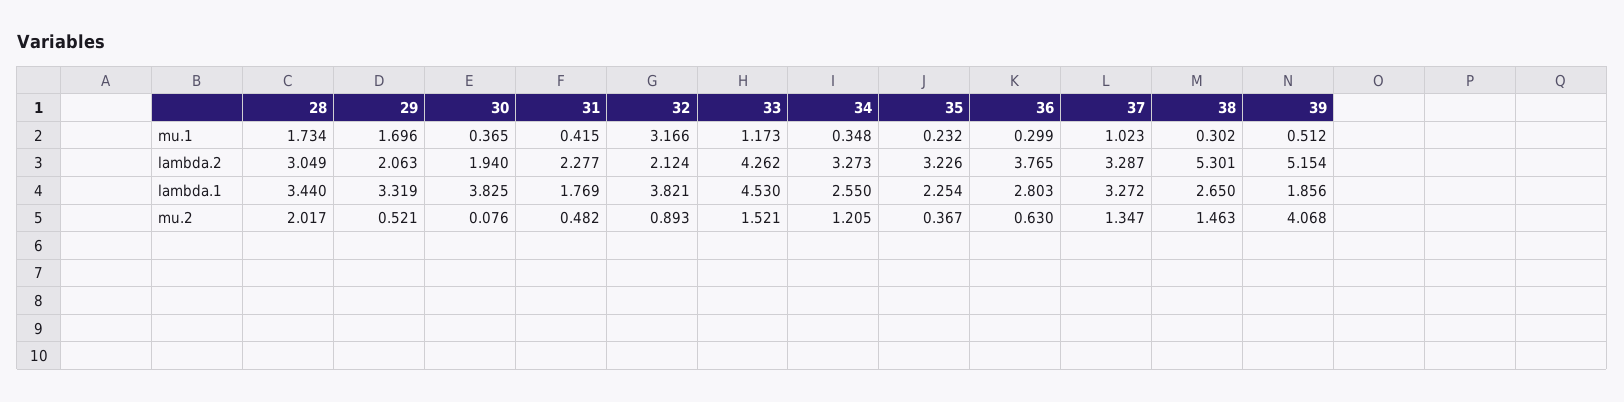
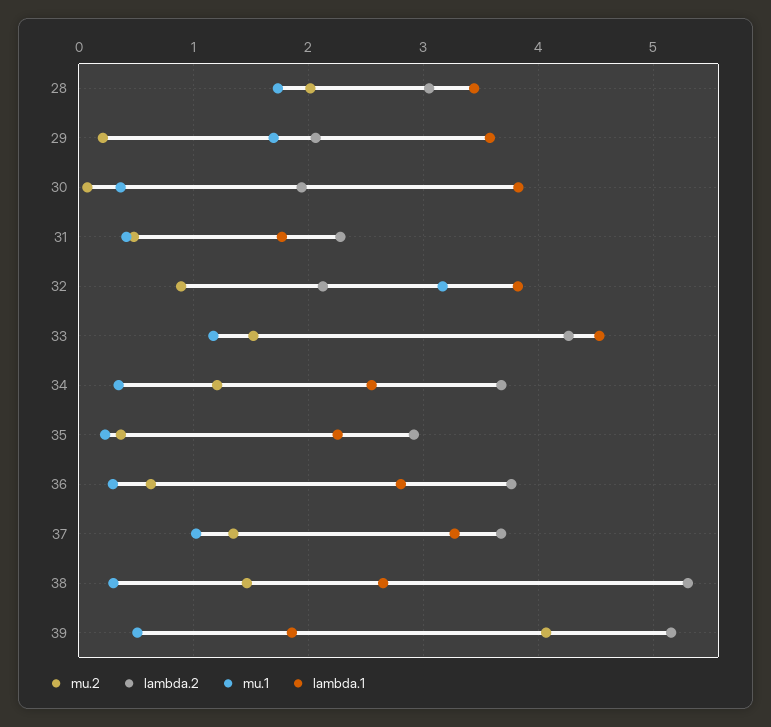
  {
    "mu.1": {
      "28": 1.734,
      "29": 1.696,
      "30": 0.365,
      "31": 0.415,
      "32": 3.166,
      "33": 1.173,
      "34": 0.348,
      "35": 0.232,
      "36": 0.299,
      "37": 1.023,
      "38": 0.302,
      "39": 0.512
    },
    "lambda.2": {
      "28": 3.049,
      "29": 2.063,
      "30": 1.94,
      "31": 2.277,
      "32": 2.124,
      "33": 4.262,
-     "34": 3.273,
+     "34": 3.7,
-     "35": 3.226,
+     "35": 2.9,
      "36": 3.765,
-     "37": 3.287,
+     "37": 3.7,
      "38": 5.301,
      "39": 5.154
    },
    "lambda.1": {
      "28": 3.44,
-     "29": 3.319,
+     "29": 3.6,
      "30": 3.825,
      "31": 1.769,
      "32": 3.821,
      "33": 4.53,
      "34": 2.55,
      "35": 2.254,
      "36": 2.803,
      "37": 3.272,
      "38": 2.65,
      "39": 1.856
    },
    "mu.2": {
      "28": 2.017,
-     "29": 0.521,
+     "29": 0.2,
      "30": 0.076,
      "31": 0.482,
      "32": 0.893,
      "33": 1.521,
      "34": 1.205,
      "35": 0.367,
      "36": 0.63,
      "37": 1.347,
      "38": 1.463,
      "39": 4.068
    }
  }

